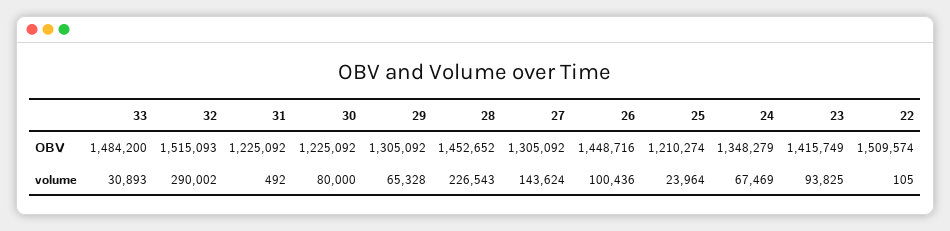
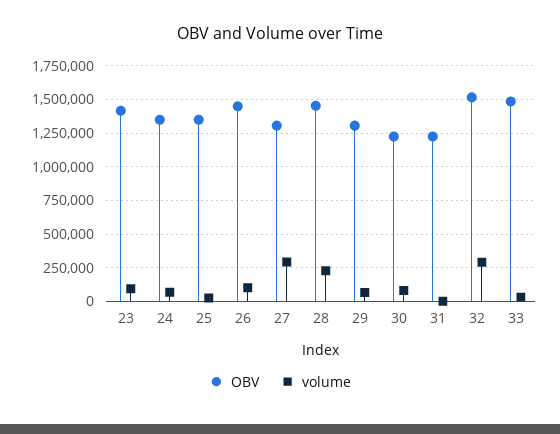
  {
    "OBV": {
      "33": 1484200,
      "32": 1515093,
      "31": 1225092,
      "30": 1225092,
      "29": 1305092,
      "28": 1452652,
      "27": 1305092,
      "26": 1448716,
-     "25": 1210274,
+     "25": 1350000,
      "24": 1348279,
-     "23": 1415749,
+     "23": 1415749
-     "22": 1509574
    },
    "volume": {
      "33": 30893,
      "32": 290002,
      "31": 492,
      "30": 80000,
      "29": 65328,
      "28": 226543,
-     "27": 143624,
+     "27": 300000,
      "26": 100436,
      "25": 23964,
      "24": 67469,
-     "23": 93825,
+     "23": 93825
-     "22": 105
    }
  }

